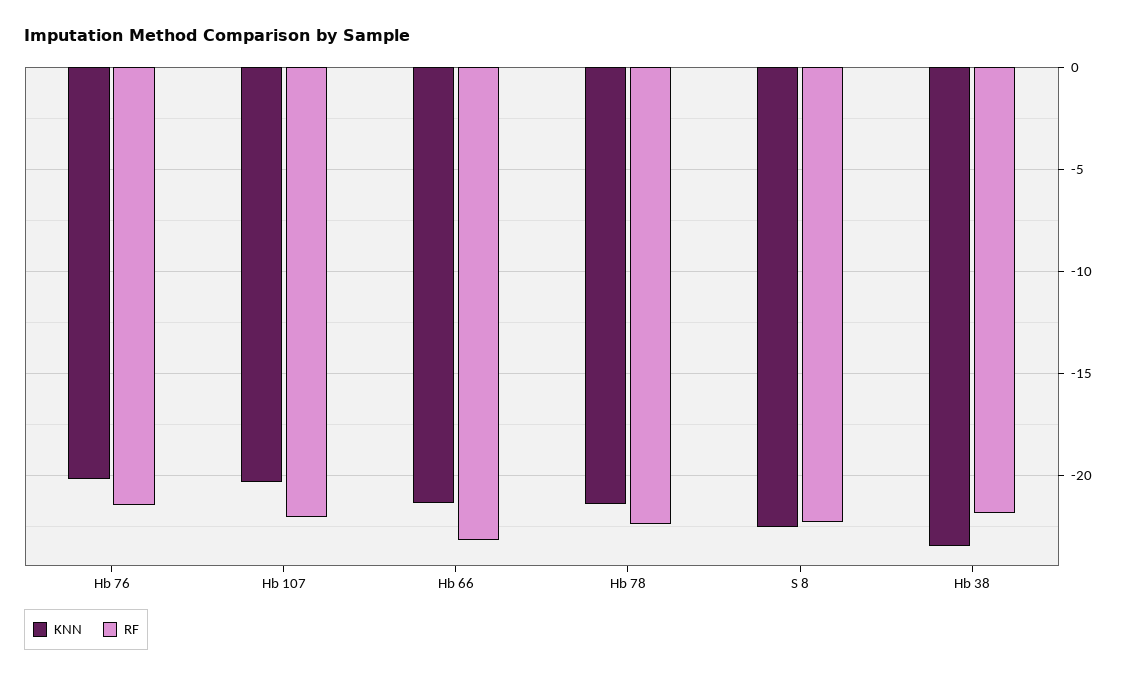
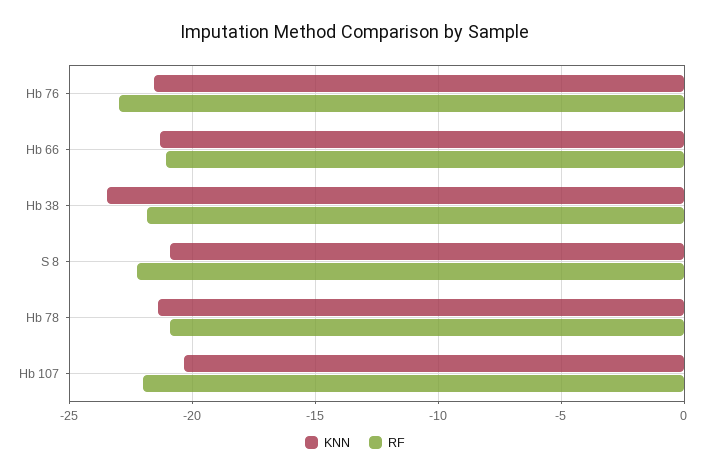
  {
    "KNN": {
-     "Hb 76": -20,
+     "Hb 76": -21.5,
      "Hb 107": -20.5,
      "Hb 66": -21.5,
      "Hb 78": -21.5,
-     "S 8": -22.5,
+     "S 8": -21,
      "Hb 38": -23.5
    },
    "RF": {
-     "Hb 76": -21.5,
+     "Hb 76": -23,
      "Hb 107": -22,
-     "Hb 66": -23,
+     "Hb 66": -21,
-     "Hb 78": -22.5,
+     "Hb 78": -21,
      "S 8": -22,
      "Hb 38": -22
    }
  }

